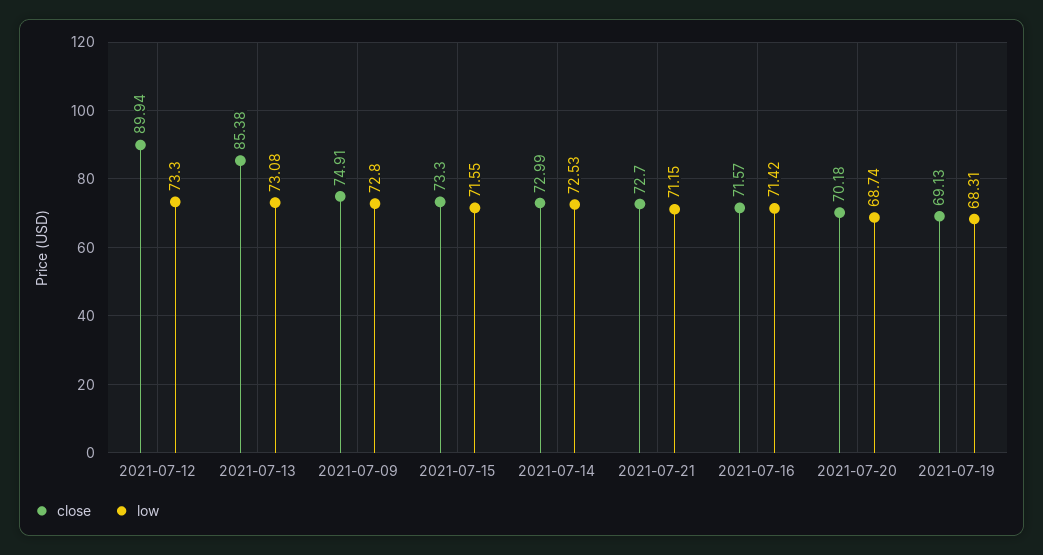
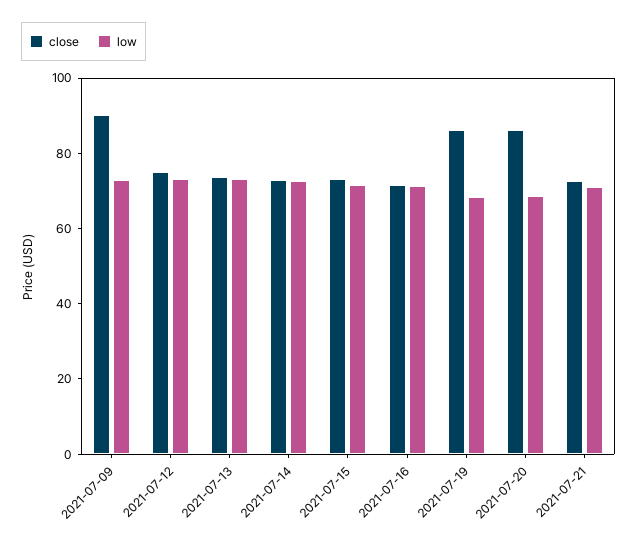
  {
    "close": {
-     "2021-07-12": 89.94,
+     "2021-07-12": 75,
-     "2021-07-13": 85.38,
+     "2021-07-13": 75,
-     "2021-07-09": 74.91,
+     "2021-07-09": 90,
      "2021-07-15": 73.3,
      "2021-07-14": 72.99,
      "2021-07-21": 72.7,
      "2021-07-16": 71.57,
-     "2021-07-20": 70.18,
+     "2021-07-20": 85,
-     "2021-07-19": 69.13
+     "2021-07-19": 85
    },
    "low": {
      "2021-07-12": 73.3,
      "2021-07-13": 73.08,
      "2021-07-09": 72.8,
      "2021-07-15": 71.55,
      "2021-07-14": 72.53,
      "2021-07-21": 71.15,
      "2021-07-16": 71.42,
      "2021-07-20": 68.74,
      "2021-07-19": 68.31
    }
  }

